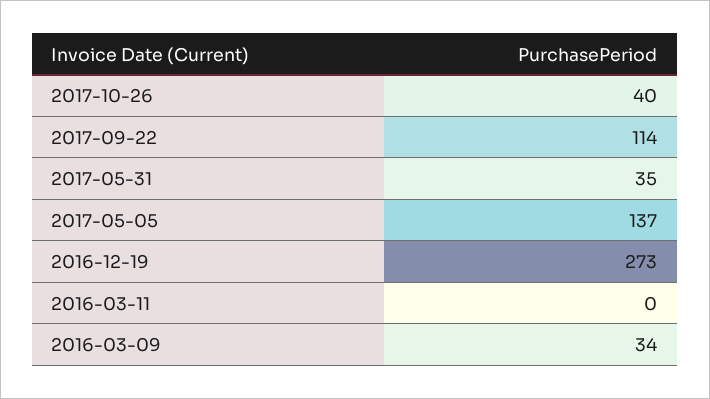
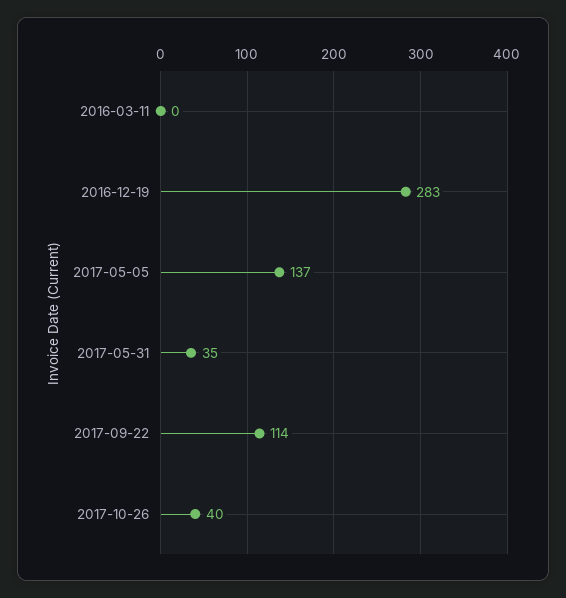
  {
    "2017-10-26": 40,
    "2017-09-22": 114,
    "2017-05-31": 35,
    "2017-05-05": 137,
-   "2016-12-19": 273,
+   "2016-12-19": 283,
-   "2016-03-11": 0,
+   "2016-03-11": 0
-   "2016-03-09": 34
  }

